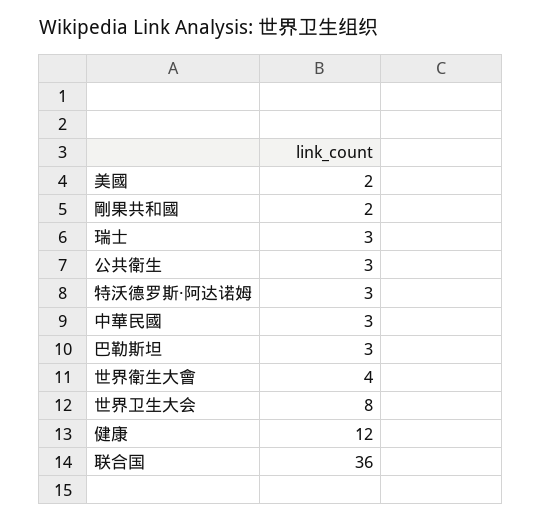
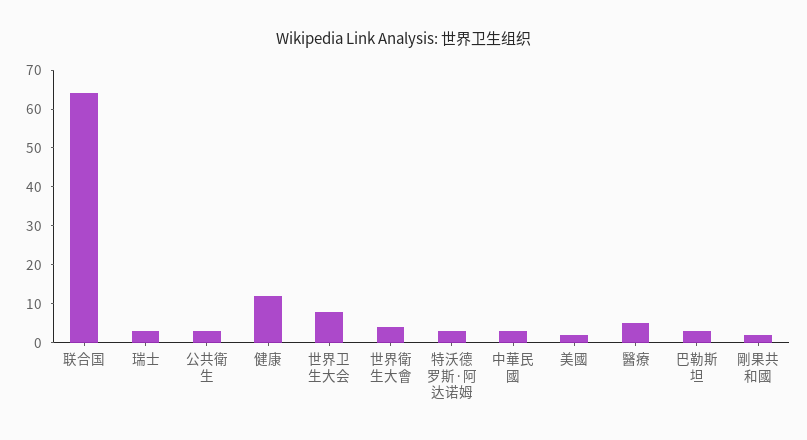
  {
    "美國": 2,
    "剛果共和國": 2,
    "瑞士": 3,
    "公共衛生": 3,
    "特沃德罗斯·阿达诺姆": 3,
    "中華民國": 3,
    "巴勒斯坦": 3,
    "世界衛生大會": 4,
    "世界卫生大会": 8,
    "健康": 12,
-   "联合国": 36
+   "联合国": 65,
+   "醫療": 5
  }

